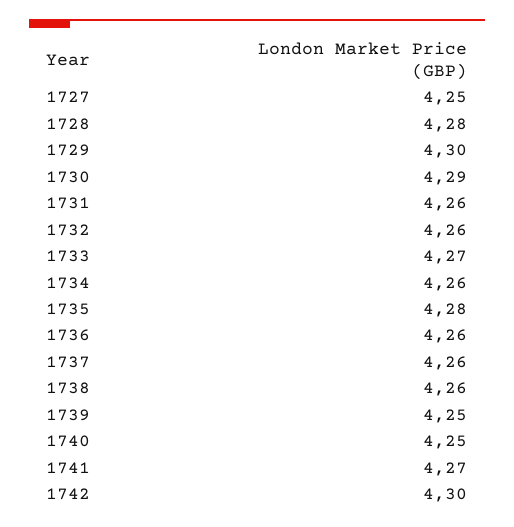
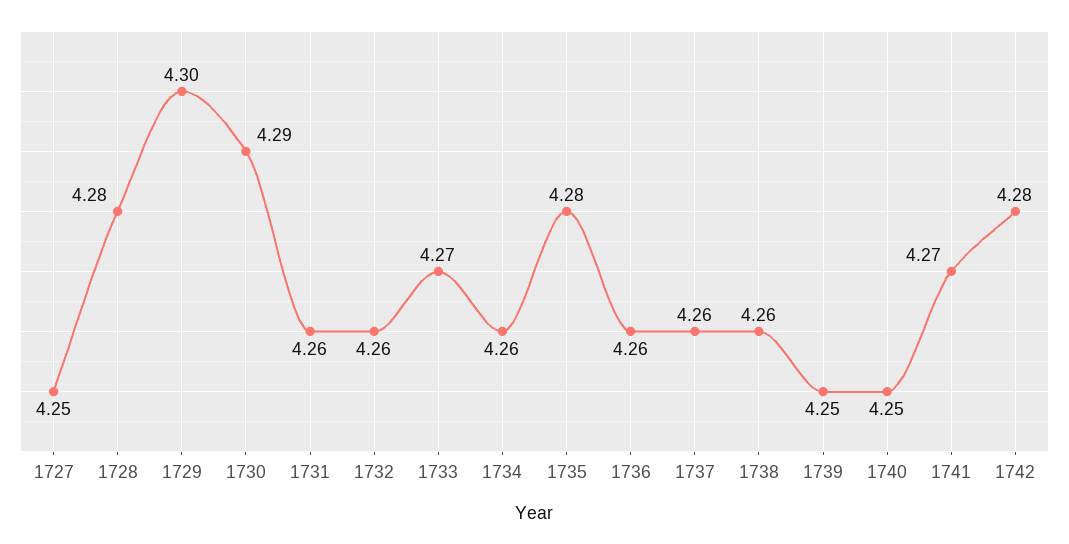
  {
    "1727": 4.25,
    "1728": 4.28,
    "1729": 4.3,
    "1730": 4.29,
    "1731": 4.26,
    "1732": 4.26,
    "1733": 4.27,
    "1734": 4.26,
    "1735": 4.28,
    "1736": 4.26,
    "1737": 4.26,
    "1738": 4.26,
    "1739": 4.25,
    "1740": 4.25,
    "1741": 4.27,
-   "1742": 4.3
+   "1742": 4.28
  }

